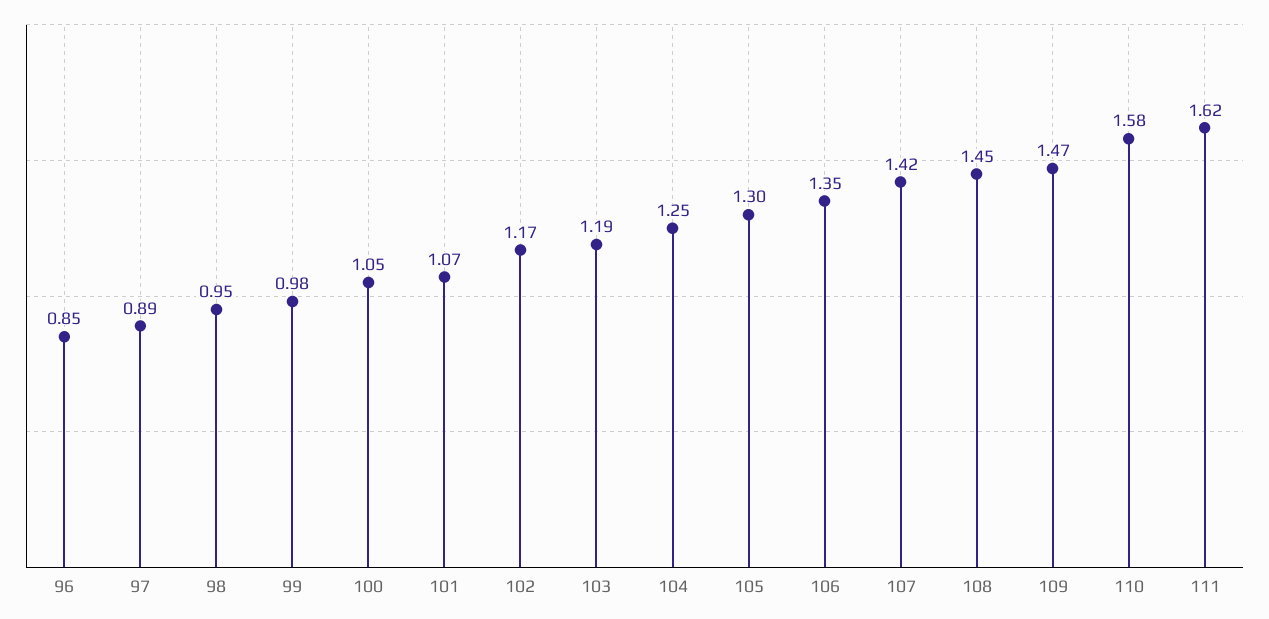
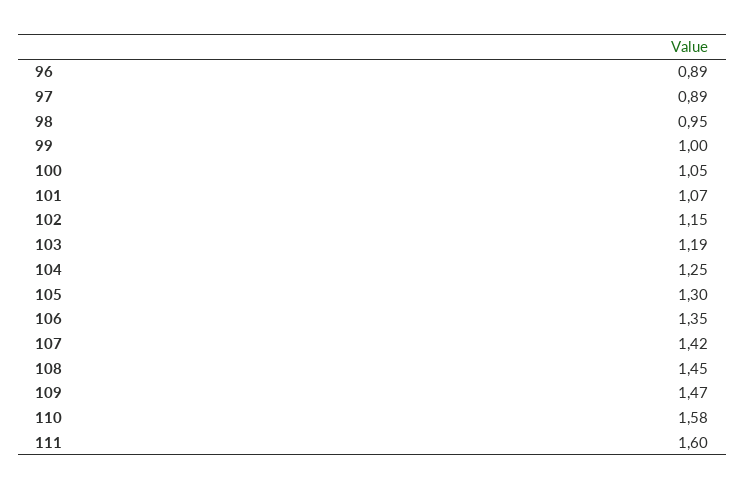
  {
-   "96": 0.85,
+   "96": 0.89,
    "97": 0.89,
    "98": 0.95,
-   "99": 0.98,
+   "99": 1,
    "100": 1.05,
    "101": 1.07,
-   "102": 1.17,
+   "102": 1.15,
    "103": 1.19,
    "104": 1.25,
    "105": 1.3,
    "106": 1.35,
    "107": 1.42,
    "108": 1.45,
    "109": 1.47,
    "110": 1.58,
-   "111": 1.62
+   "111": 1.6
  }

